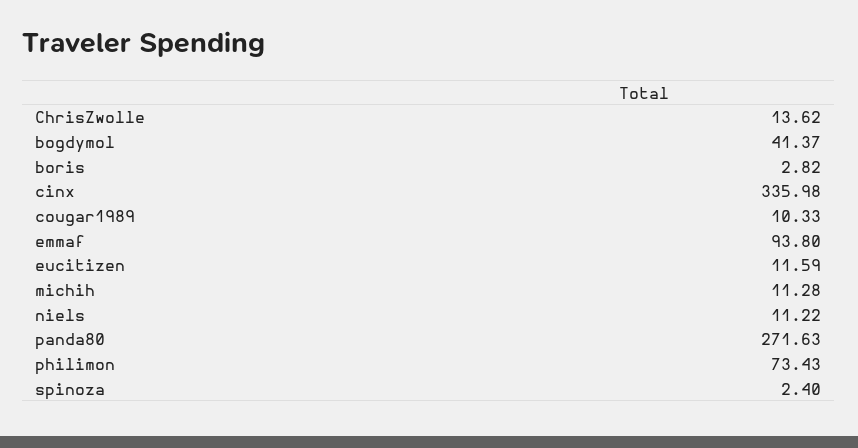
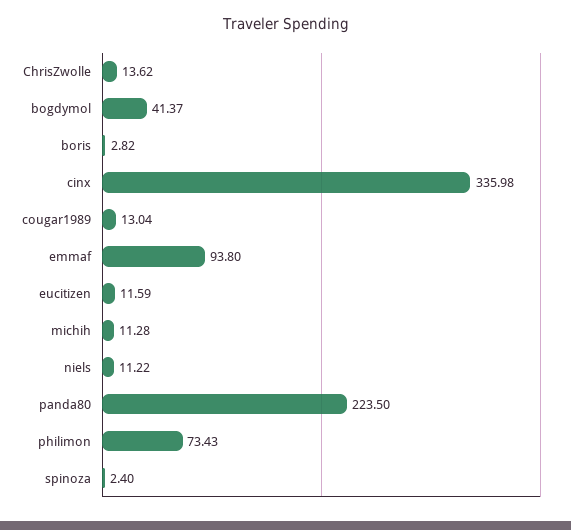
  {
    "ChrisZwolle": 13.62,
    "bogdymol": 41.37,
    "boris": 2.82,
    "cinx": 335.98,
-   "cougar1989": 10.33,
+   "cougar1989": 13.04,
    "emmaf": 93.8,
    "eucitizen": 11.59,
    "michih": 11.28,
    "niels": 11.22,
-   "panda80": 271.63,
+   "panda80": 223.5,
    "philimon": 73.43,
    "spinoza": 2.4
  }

